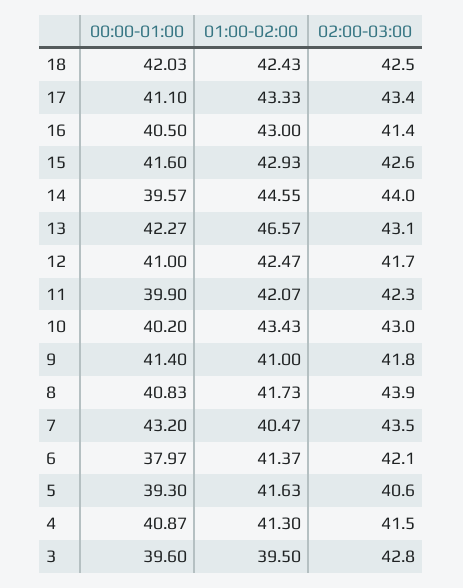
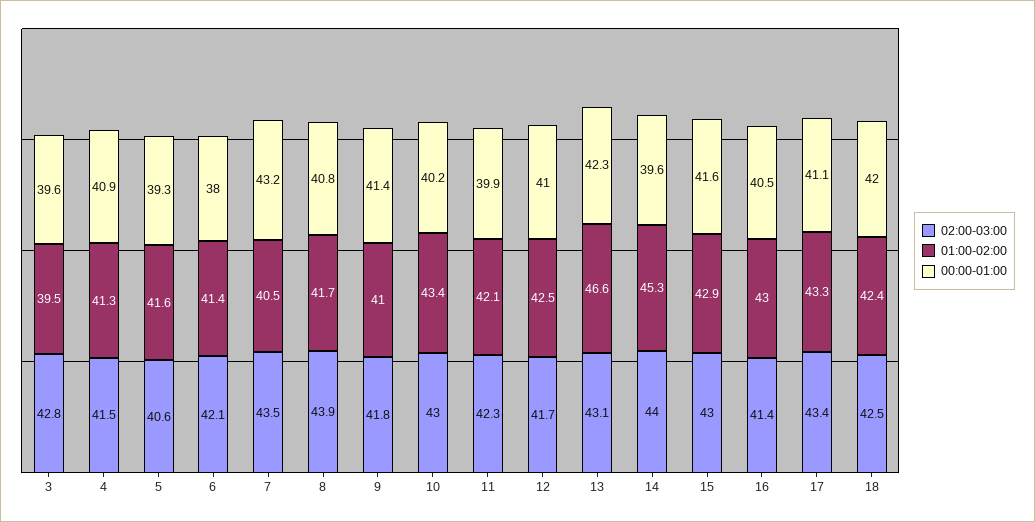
  {
    "00:00-01:00": {
      "18": 42.03,
      "17": 41.1,
      "16": 40.5,
      "15": 41.6,
      "14": 39.57,
      "13": 42.27,
      "12": 41,
      "11": 39.9,
      "10": 40.2,
      "9": 41.4,
      "8": 40.83,
      "7": 43.2,
      "6": 37.97,
      "5": 39.3,
      "4": 40.87,
      "3": 39.6
    },
    "01:00-02:00": {
      "18": 42.43,
      "17": 43.33,
      "16": 43,
      "15": 42.93,
-     "14": 44.55,
+     "14": 45.3,
      "13": 46.57,
      "12": 42.47,
      "11": 42.07,
      "10": 43.43,
      "9": 41,
      "8": 41.73,
      "7": 40.47,
      "6": 41.37,
      "5": 41.63,
      "4": 41.3,
      "3": 39.5
    },
    "02:00-03:00": {
      "18": 42.5,
      "17": 43.4,
      "16": 41.4,
-     "15": 42.6,
+     "15": 43,
      "14": 44,
      "13": 43.1,
      "12": 41.7,
      "11": 42.3,
      "10": 43,
      "9": 41.8,
      "8": 43.9,
      "7": 43.5,
      "6": 42.1,
      "5": 40.6,
      "4": 41.5,
      "3": 42.8
    }
  }

